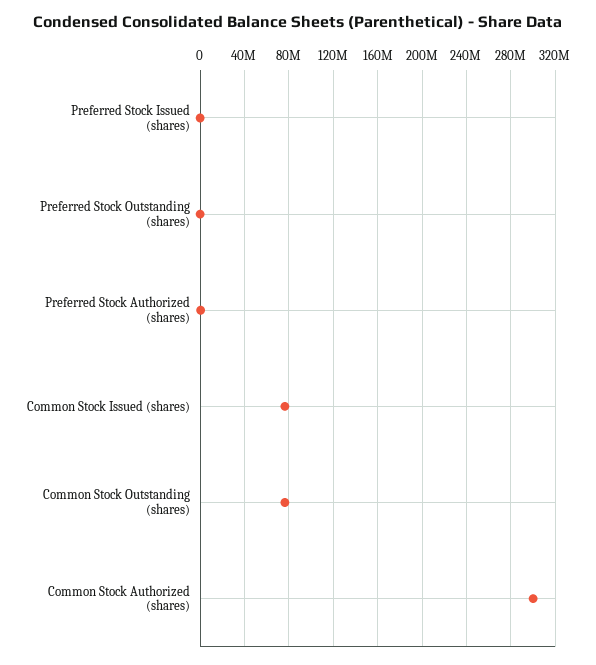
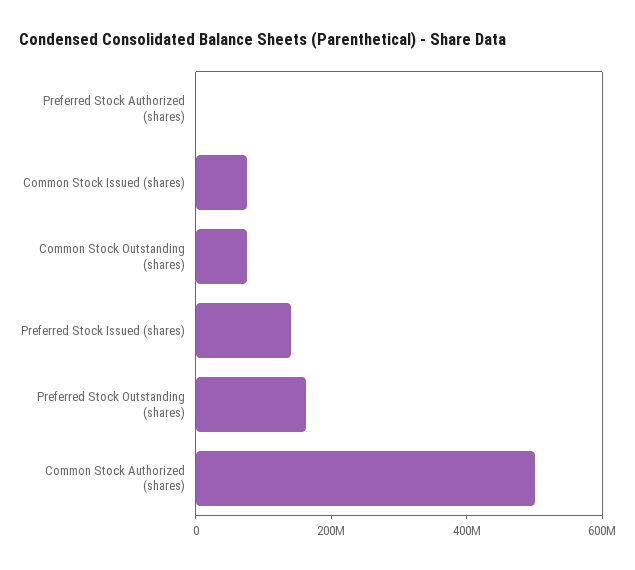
  {
-   "Preferred Stock Issued (shares)": 0,
+   "Preferred Stock Issued (shares)": 150000000,
-   "Preferred Stock Outstanding (shares)": 0,
+   "Preferred Stock Outstanding (shares)": 150000000,
    "Preferred Stock Authorized (shares)": 0,
    "Common Stock Issued (shares)": 80000000,
    "Common Stock Outstanding (shares)": 80000000,
-   "Common Stock Authorized (shares)": 300000000
+   "Common Stock Authorized (shares)": 500000000
  }

